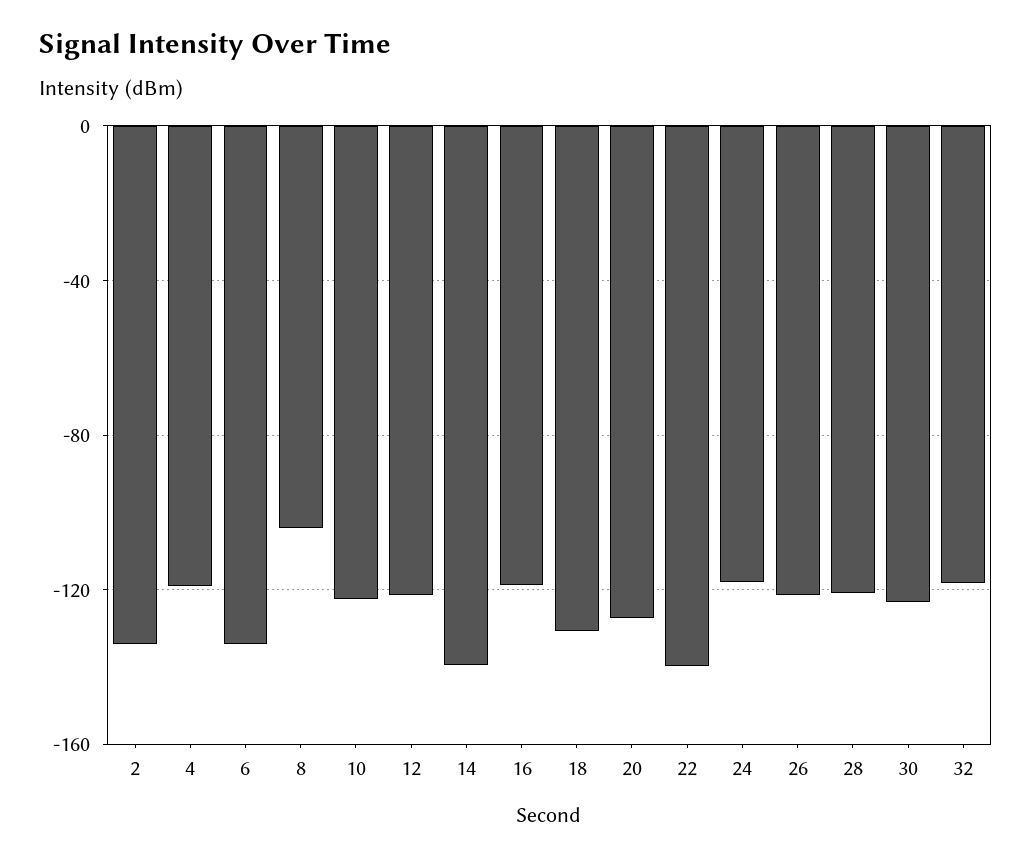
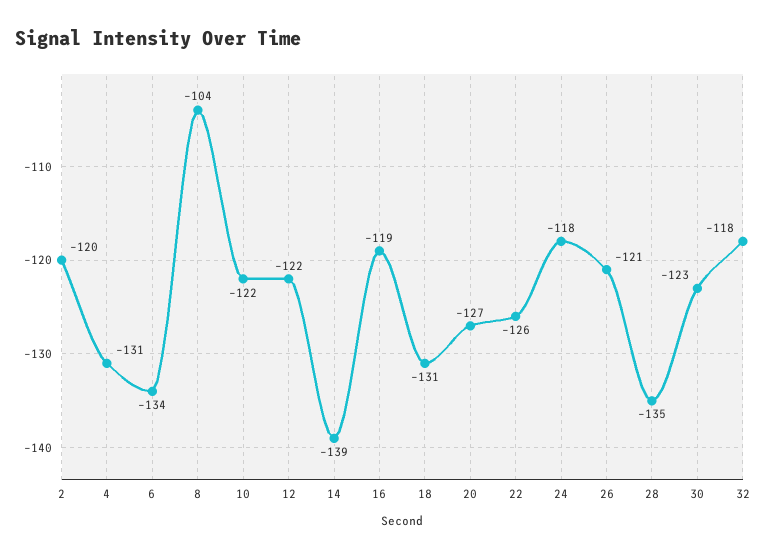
  {
-   "2": -135,
+   "2": -120,
-   "4": -120,
+   "4": -131,
    "6": -134,
    "8": -104,
    "10": -122,
    "12": -122,
    "14": -139,
    "16": -119,
    "18": -131,
    "20": -127,
-   "22": -140,
+   "22": -126,
    "24": -118,
    "26": -121,
-   "28": -120,
+   "28": -135,
    "30": -123,
    "32": -118
  }

